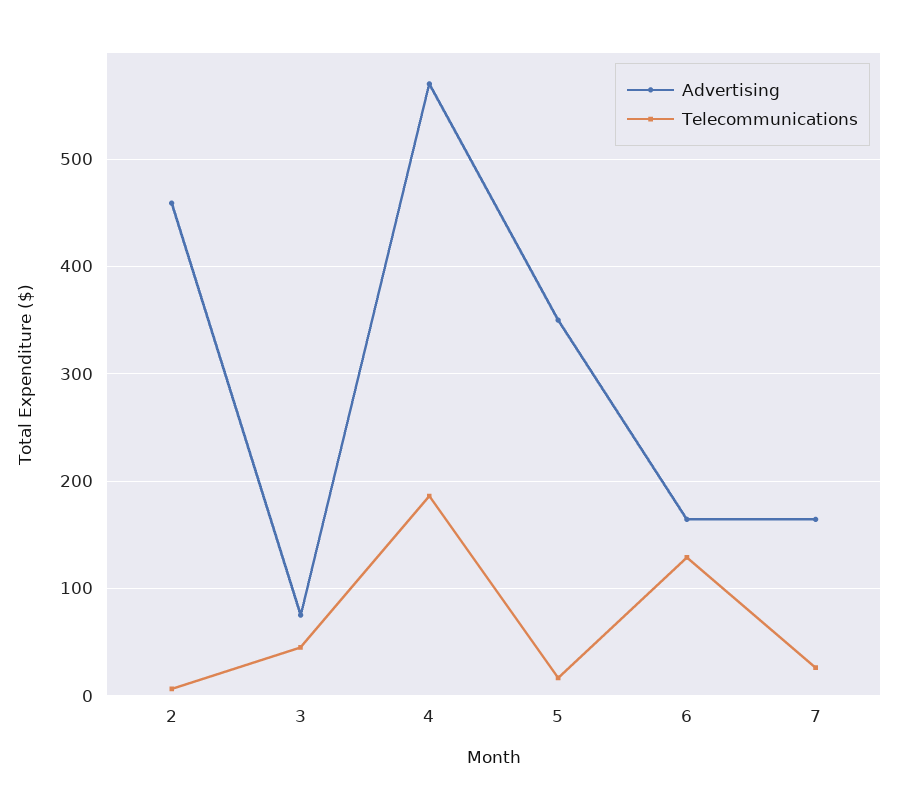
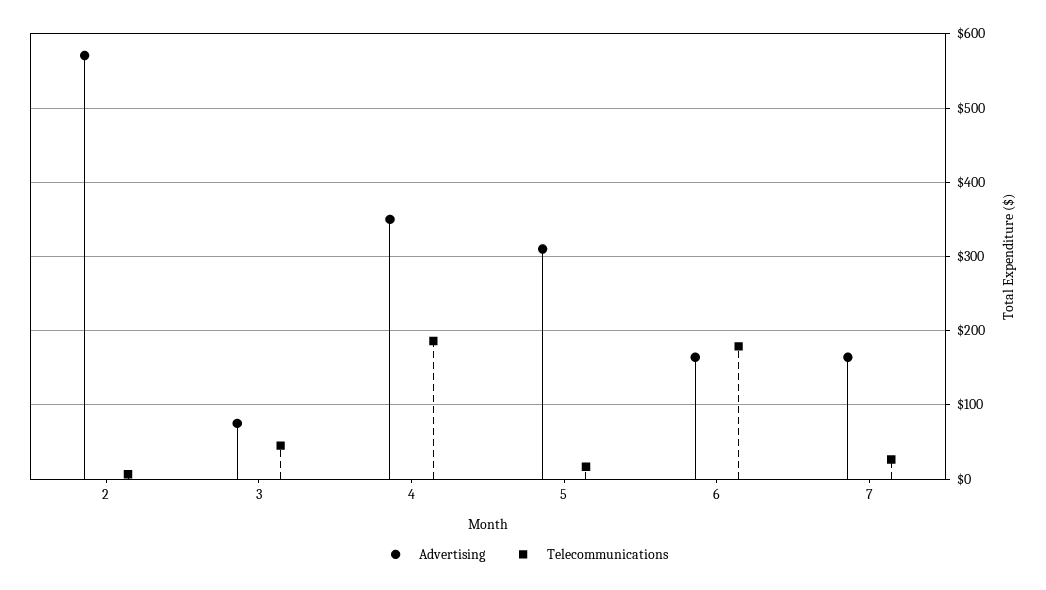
  {
    "Advertising": {
-     "2": 460,
+     "2": 570,
      "3": 80,
-     "4": 570,
+     "4": 350,
-     "5": 350,
+     "5": 310,
      "6": 160,
      "7": 160
    },
    "Telecommunications": {
      "2": 10,
      "3": 40,
      "4": 190,
      "5": 20,
-     "6": 130,
+     "6": 180,
      "7": 30
    }
  }

